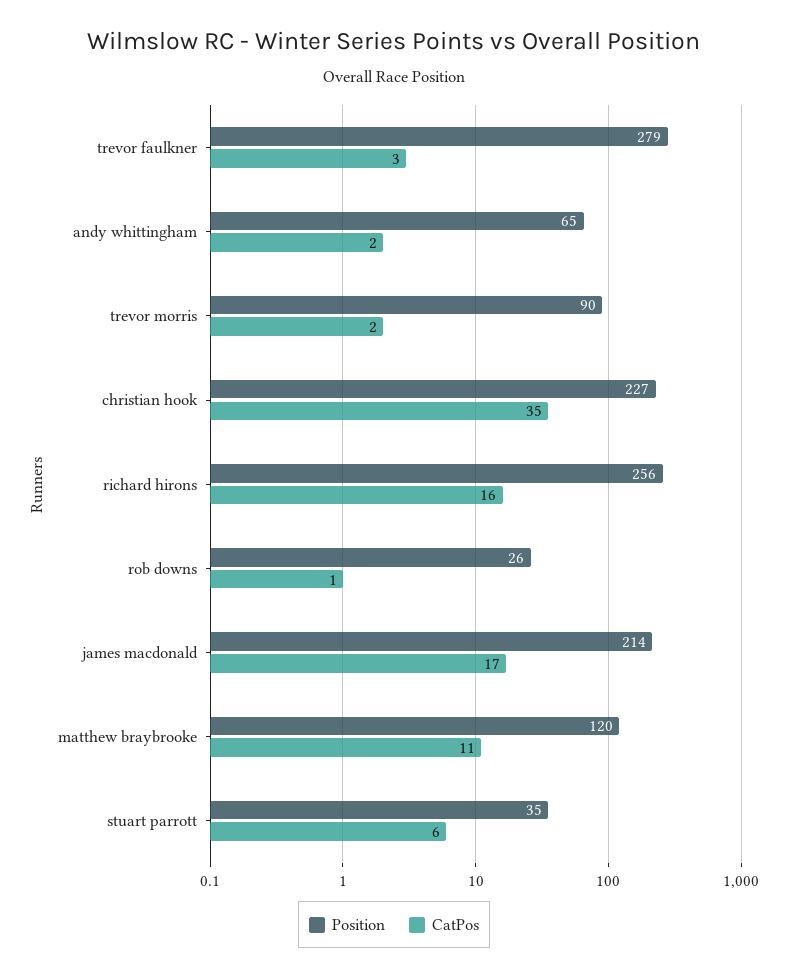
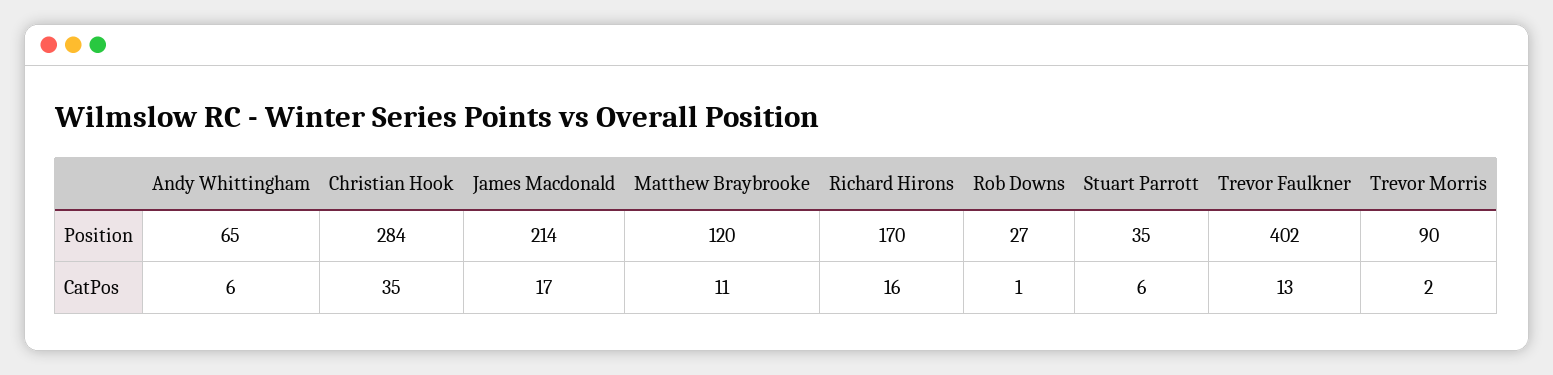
  {
    "Position": {
-     "trevor faulkner": 279,
+     "trevor faulkner": 402,
      "andy whittingham": 65,
      "trevor morris": 90,
-     "christian hook": 227,
+     "christian hook": 284,
-     "richard hirons": 256,
+     "richard hirons": 170,
-     "rob downs": 26,
+     "rob downs": 27,
      "james macdonald": 214,
      "matthew braybrooke": 120,
      "stuart parrott": 35
    },
    "CatPos": {
-     "trevor faulkner": 3,
+     "trevor faulkner": 13,
-     "andy whittingham": 2,
+     "andy whittingham": 6,
      "trevor morris": 2,
      "christian hook": 35,
      "richard hirons": 16,
      "rob downs": 1,
      "james macdonald": 17,
      "matthew braybrooke": 11,
      "stuart parrott": 6
    }
  }

